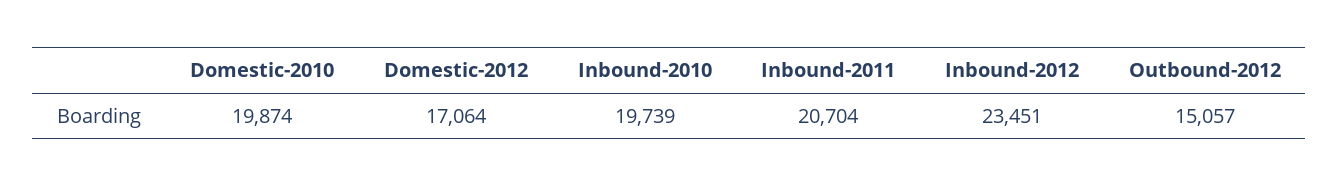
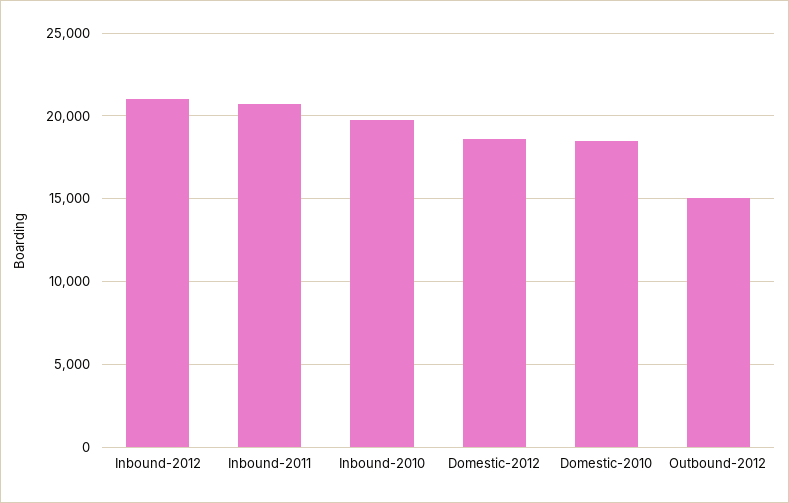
  {
-   "Domestic-2010": 19874,
+   "Domestic-2010": 18500,
-   "Domestic-2012": 17064,
+   "Domestic-2012": 18500,
    "Inbound-2010": 19739,
    "Inbound-2011": 20704,
-   "Inbound-2012": 23451,
+   "Inbound-2012": 21000,
    "Outbound-2012": 15057
  }

